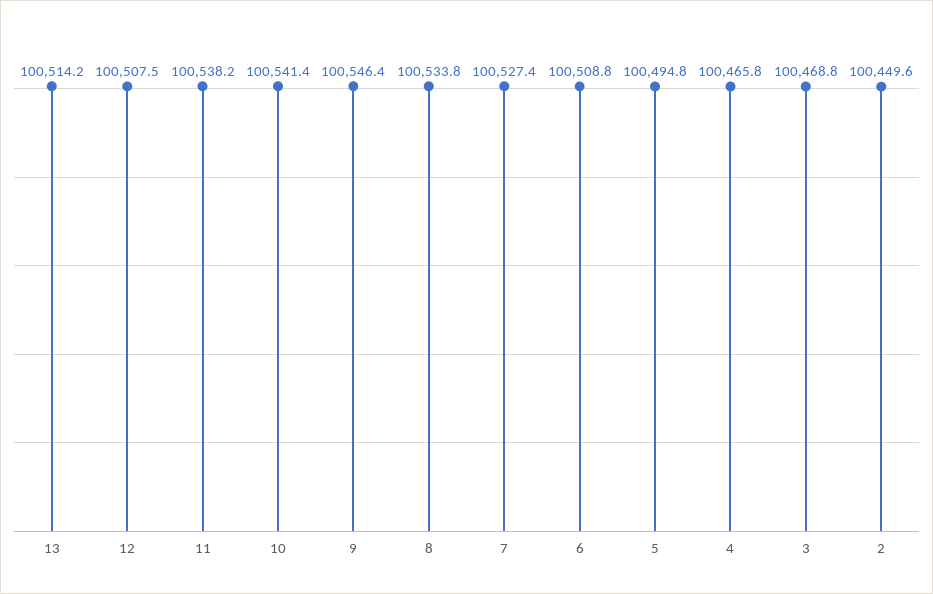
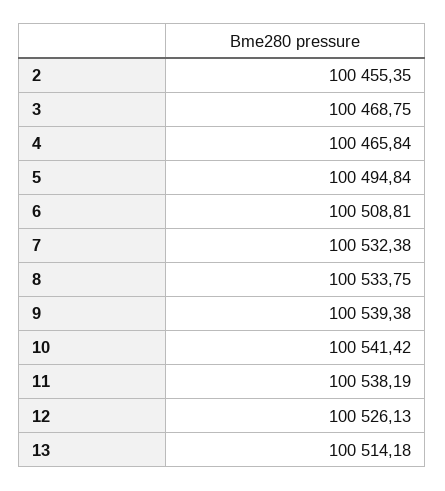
  {
    "13": 100514.18,
-   "12": 100507.5,
+   "12": 100526.13,
    "11": 100538.19,
    "10": 100541.42,
-   "9": 100546.4,
+   "9": 100539.38,
    "8": 100533.75,
-   "7": 100527.4,
+   "7": 100532.38,
    "6": 100508.81,
    "5": 100494.84,
    "4": 100465.84,
    "3": 100468.75,
-   "2": 100449.6
+   "2": 100455.35
  }

